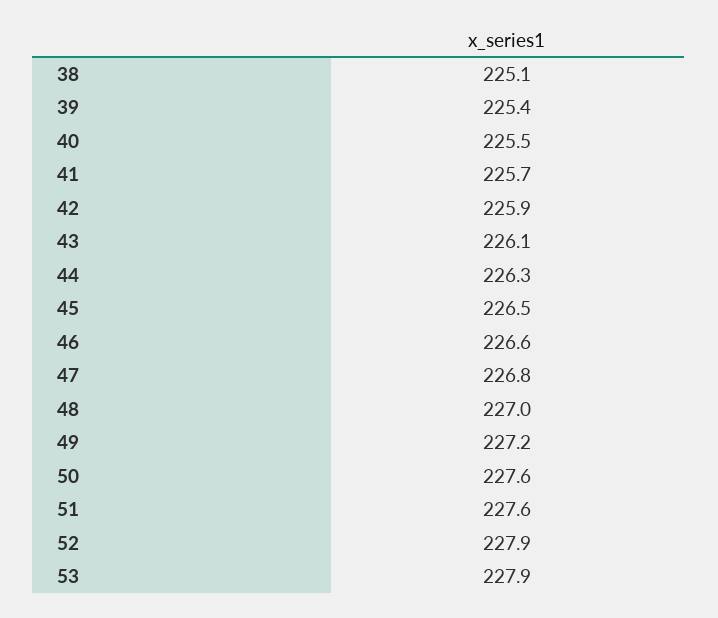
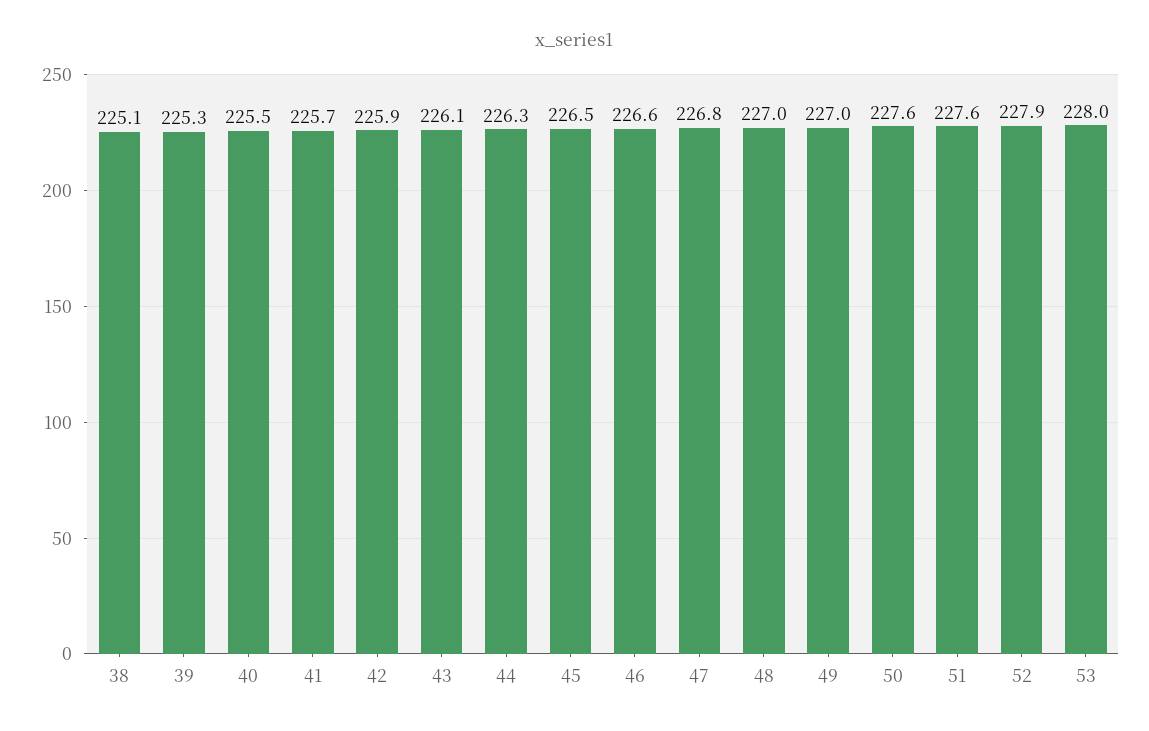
  {
    "38": 225.1,
-   "39": 225.4,
+   "39": 225.3,
    "40": 225.5,
    "41": 225.7,
    "42": 225.9,
    "43": 226.1,
    "44": 226.3,
    "45": 226.5,
    "46": 226.6,
    "47": 226.8,
    "48": 227,
-   "49": 227.2,
+   "49": 227,
    "50": 227.6,
    "51": 227.6,
    "52": 227.9,
-   "53": 227.9
+   "53": 228
  }

